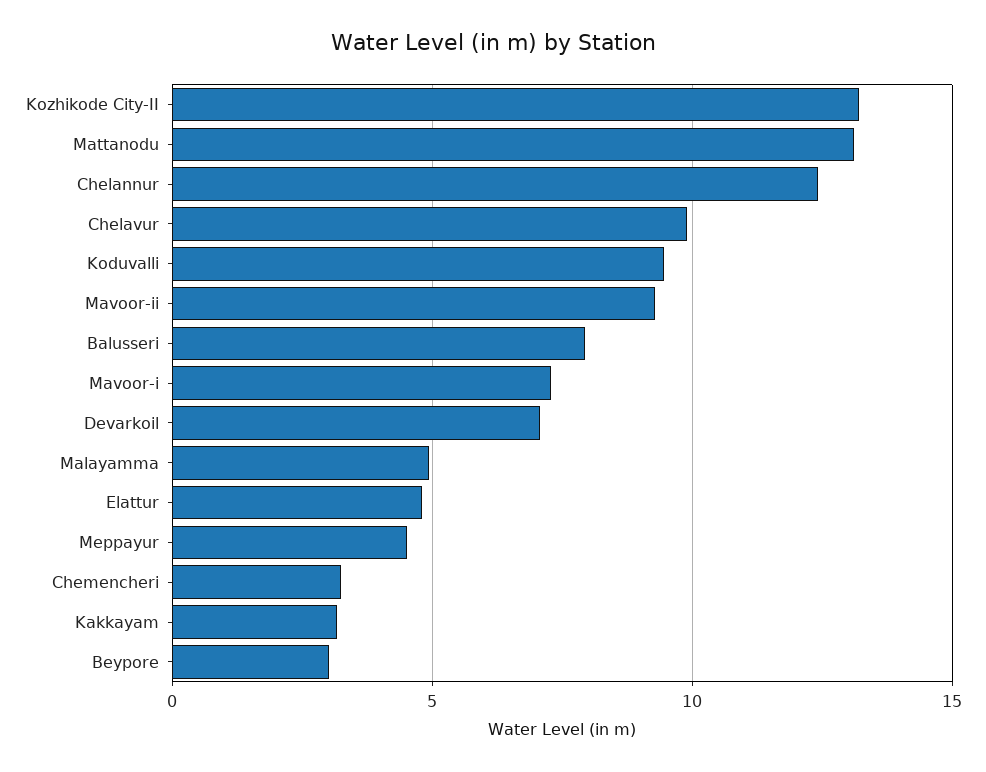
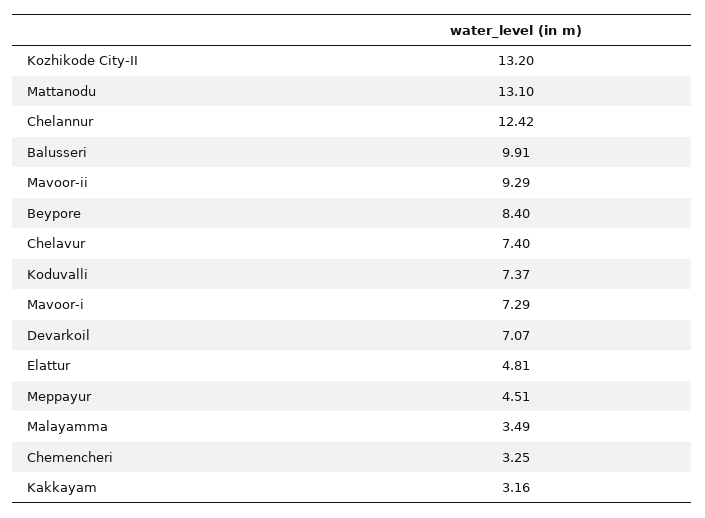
  {
    "Kozhikode City-II": 13.2,
    "Mattanodu": 13.1,
    "Chelannur": 12.42,
-   "Chelavur": 10,
+   "Chelavur": 7.4,
-   "Koduvalli": 9.5,
+   "Koduvalli": 7.37,
    "Mavoor-ii": 9.29,
-   "Balusseri": 8,
+   "Balusseri": 9.91,
    "Mavoor-i": 7.29,
    "Devarkoil": 7.07,
-   "Malayamma": 5,
+   "Malayamma": 3.49,
    "Elattur": 4.81,
    "Meppayur": 4.51,
    "Chemencheri": 3.25,
    "Kakkayam": 3.16,
-   "Beypore": 3
+   "Beypore": 8.4
  }

